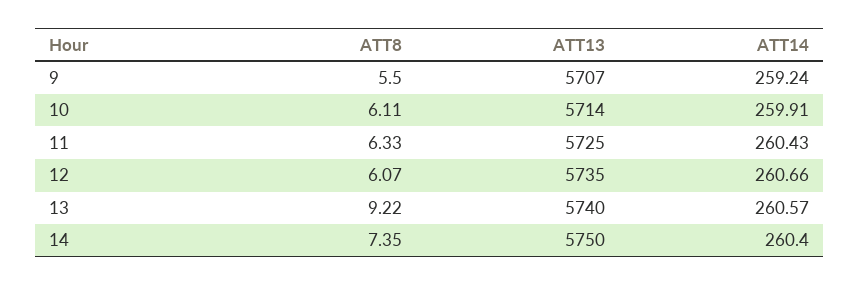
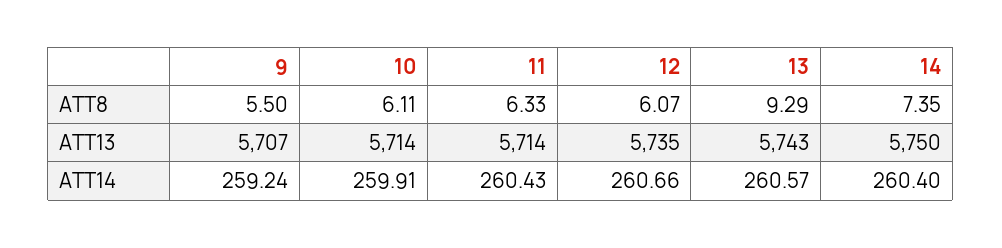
  {
    "ATT8": {
      "9": 5.5,
      "10": 6.11,
      "11": 6.33,
      "12": 6.07,
-     "13": 9.22,
+     "13": 9.29,
      "14": 7.35
    },
    "ATT13": {
      "9": 5707,
      "10": 5714,
-     "11": 5725,
+     "11": 5714,
      "12": 5735,
-     "13": 5740,
+     "13": 5743,
      "14": 5750
    },
    "ATT14": {
      "9": 259.24,
      "10": 259.91,
      "11": 260.43,
      "12": 260.66,
      "13": 260.57,
      "14": 260.4
    }
  }

